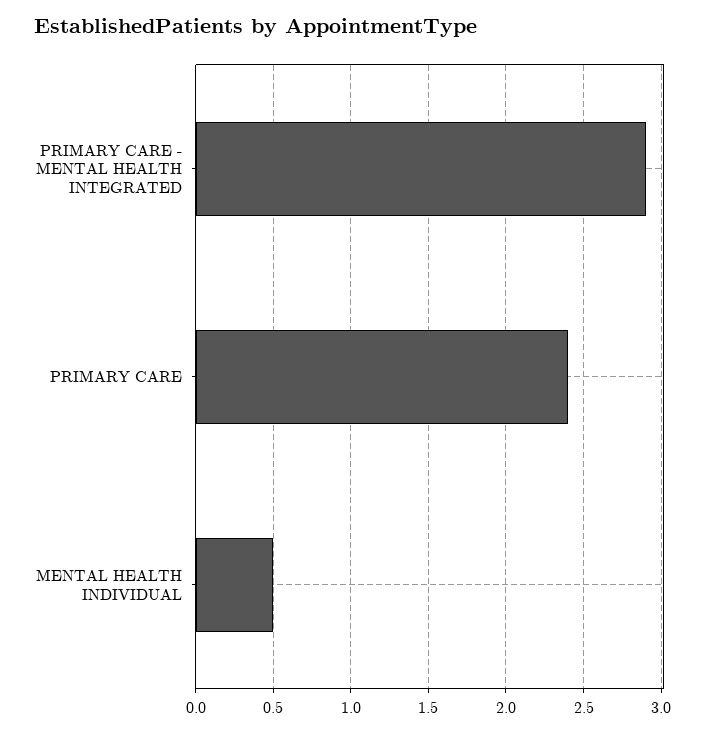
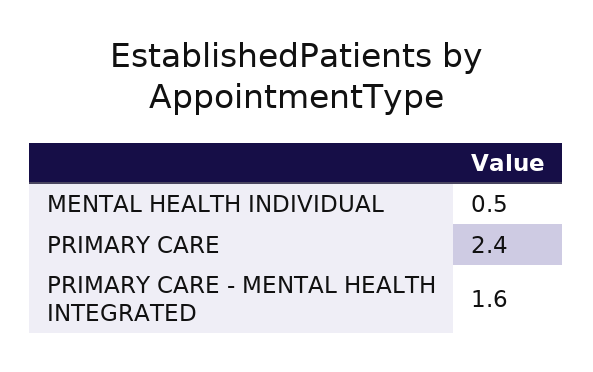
  {
-   "PRIMARY CARE - MENTAL HEALTH INTEGRATED": 2.9,
+   "PRIMARY CARE - MENTAL HEALTH INTEGRATED": 1.6,
    "PRIMARY CARE": 2.4,
    "MENTAL HEALTH INDIVIDUAL": 0.5
  }

